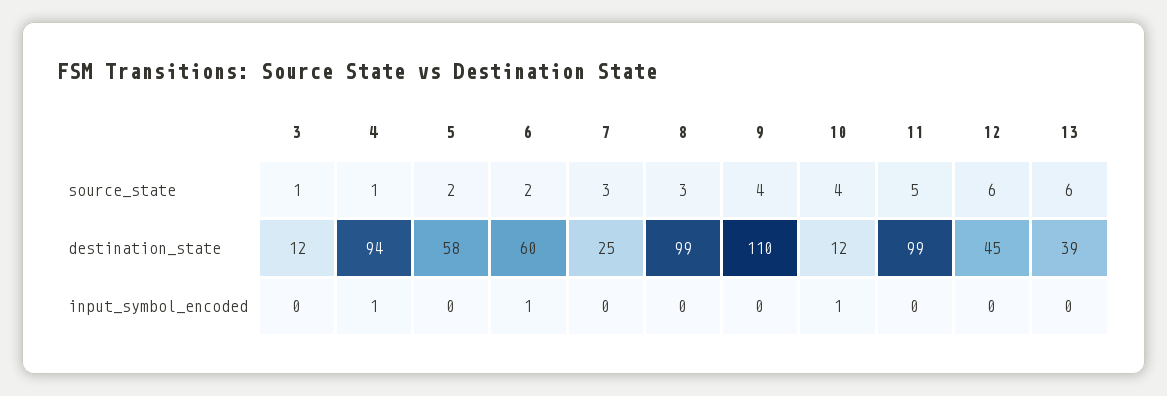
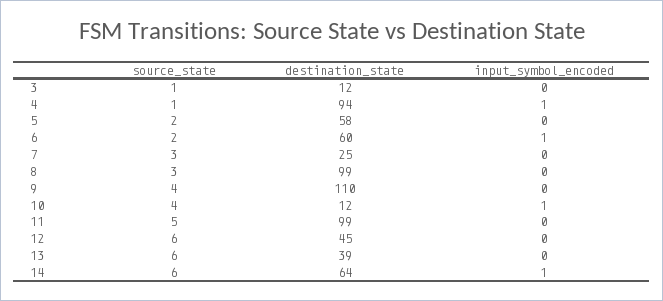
  {
    "3": {
      "source_state": 1,
      "destination_state": 12,
      "input_symbol_encoded": 0
    },
    "4": {
      "source_state": 1,
      "destination_state": 94,
      "input_symbol_encoded": 1
    },
    "5": {
      "source_state": 2,
      "destination_state": 58,
      "input_symbol_encoded": 0
    },
    "6": {
      "source_state": 2,
      "destination_state": 60,
      "input_symbol_encoded": 1
    },
    "7": {
      "source_state": 3,
      "destination_state": 25,
      "input_symbol_encoded": 0
    },
    "8": {
      "source_state": 3,
      "destination_state": 99,
      "input_symbol_encoded": 0
    },
    "9": {
      "source_state": 4,
      "destination_state": 110,
      "input_symbol_encoded": 0
    },
    "10": {
      "source_state": 4,
      "destination_state": 12,
      "input_symbol_encoded": 1
    },
    "11": {
      "source_state": 5,
      "destination_state": 99,
      "input_symbol_encoded": 0
    },
    "12": {
      "source_state": 6,
      "destination_state": 45,
      "input_symbol_encoded": 0
    },
    "13": {
      "source_state": 6,
      "destination_state": 39,
      "input_symbol_encoded": 0
-   }
+   },
+   "14": {
+     "source_state": 6,
+     "destination_state": 64,
+     "input_symbol_encoded": 1
+   }
  }

